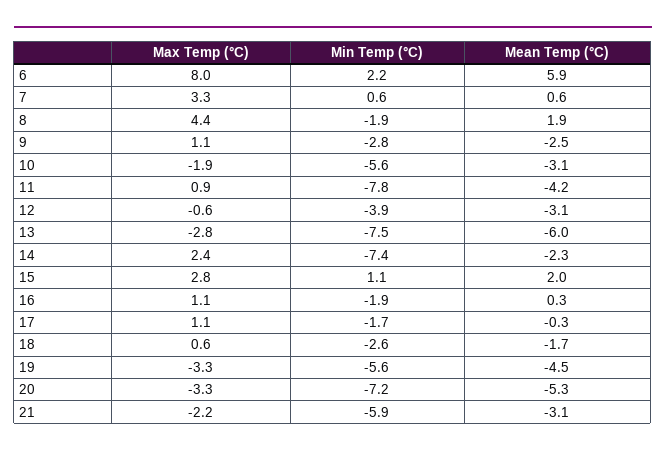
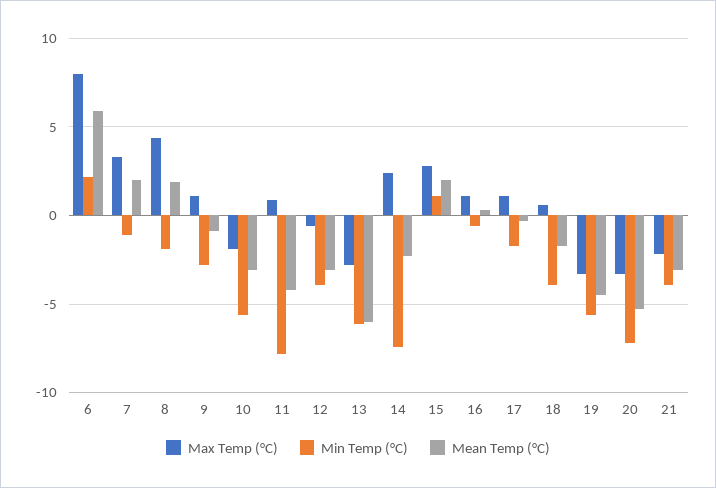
  {
    "Max Temp (°C)": {
      "6": 8,
      "7": 3.3,
      "8": 4.4,
      "9": 1.1,
      "10": -1.9,
      "11": 0.9,
      "12": -0.6,
      "13": -2.8,
      "14": 2.4,
      "15": 2.8,
      "16": 1.1,
      "17": 1.1,
      "18": 0.6,
      "19": -3.3,
      "20": -3.3,
      "21": -2.2
    },
    "Min Temp (°C)": {
      "6": 2.2,
-     "7": 0.6,
+     "7": -1,
      "8": -1.9,
      "9": -2.8,
      "10": -5.6,
      "11": -7.8,
      "12": -3.9,
-     "13": -7.5,
+     "13": -6,
      "14": -7.4,
      "15": 1.1,
-     "16": -1.9,
+     "16": -0.5,
      "17": -1.7,
-     "18": -2.6,
+     "18": -4,
      "19": -5.6,
      "20": -7.2,
-     "21": -5.9
+     "21": -4
    },
    "Mean Temp (°C)": {
      "6": 5.9,
-     "7": 0.6,
+     "7": 2,
      "8": 1.9,
-     "9": -2.5,
+     "9": -1,
      "10": -3.1,
      "11": -4.2,
      "12": -3.1,
      "13": -6,
      "14": -2.3,
      "15": 2,
      "16": 0.3,
      "17": -0.3,
      "18": -1.7,
      "19": -4.5,
      "20": -5.3,
      "21": -3.1
    }
  }

